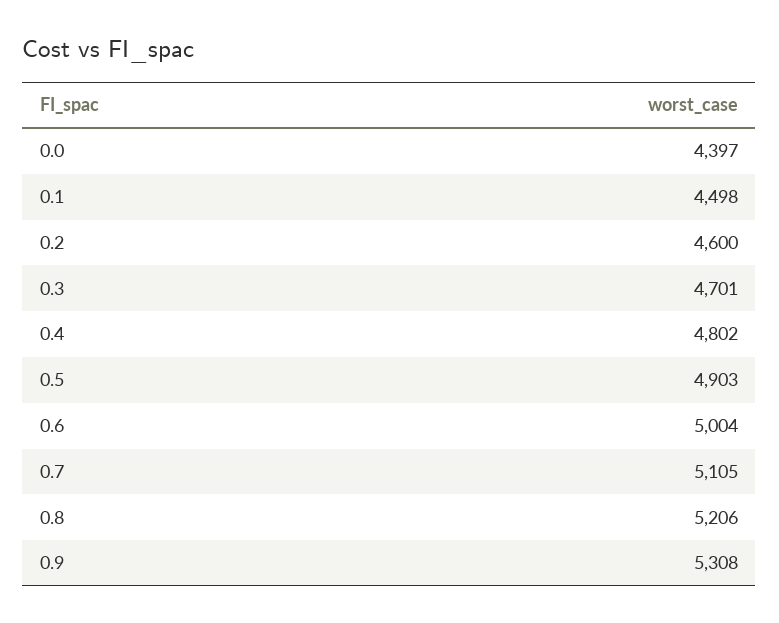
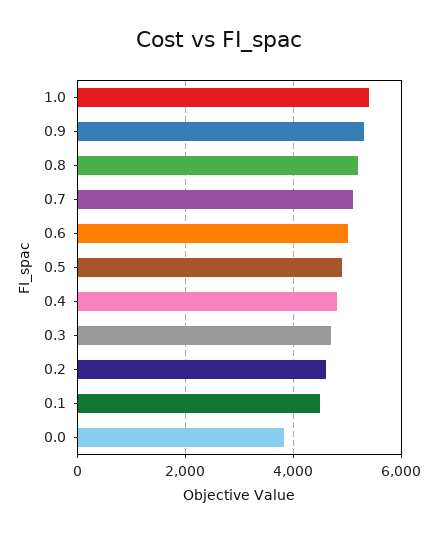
  {
-   "0.0": 4397,
+   "0.0": 3800,
    "0.1": 4498,
    "0.2": 4600,
    "0.3": 4701,
    "0.4": 4802,
    "0.5": 4903,
    "0.6": 5004,
    "0.7": 5105,
    "0.8": 5206,
-   "0.9": 5308
+   "0.9": 5308,
+   "1.0": 5400
  }

